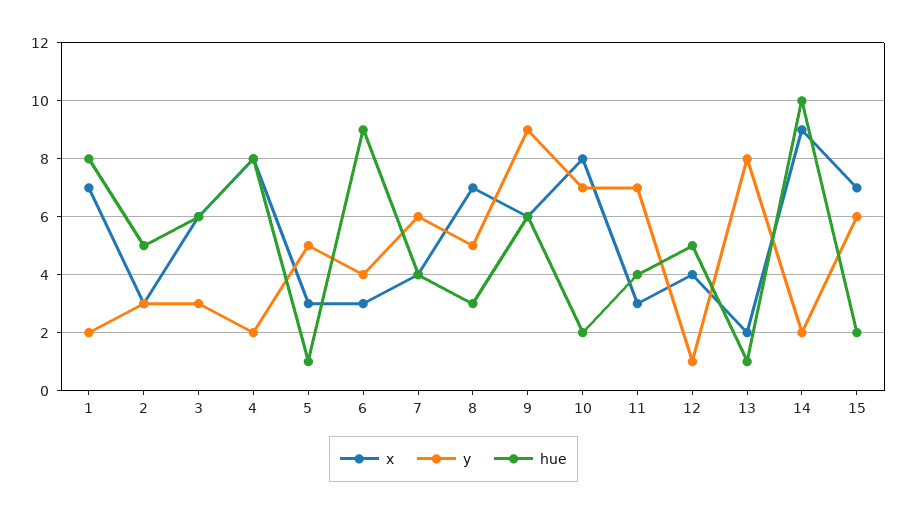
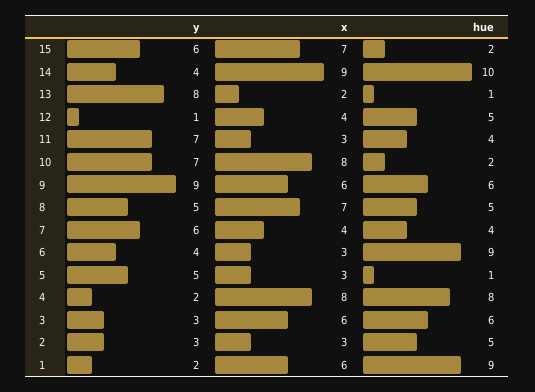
  {
    "x": {
-     "1": 7,
+     "1": 6,
      "2": 3,
      "3": 6,
      "4": 8,
      "5": 3,
      "6": 3,
      "7": 4,
      "8": 7,
      "9": 6,
      "10": 8,
      "11": 3,
      "12": 4,
      "13": 2,
      "14": 9,
      "15": 7
    },
    "y": {
      "1": 2,
      "2": 3,
      "3": 3,
      "4": 2,
      "5": 5,
      "6": 4,
      "7": 6,
      "8": 5,
      "9": 9,
      "10": 7,
      "11": 7,
      "12": 1,
      "13": 8,
-     "14": 2,
+     "14": 4,
      "15": 6
    },
    "hue": {
-     "1": 8,
+     "1": 9,
      "2": 5,
      "3": 6,
      "4": 8,
      "5": 1,
      "6": 9,
      "7": 4,
-     "8": 3,
+     "8": 5,
      "9": 6,
      "10": 2,
      "11": 4,
      "12": 5,
      "13": 1,
      "14": 10,
      "15": 2
    }
  }

